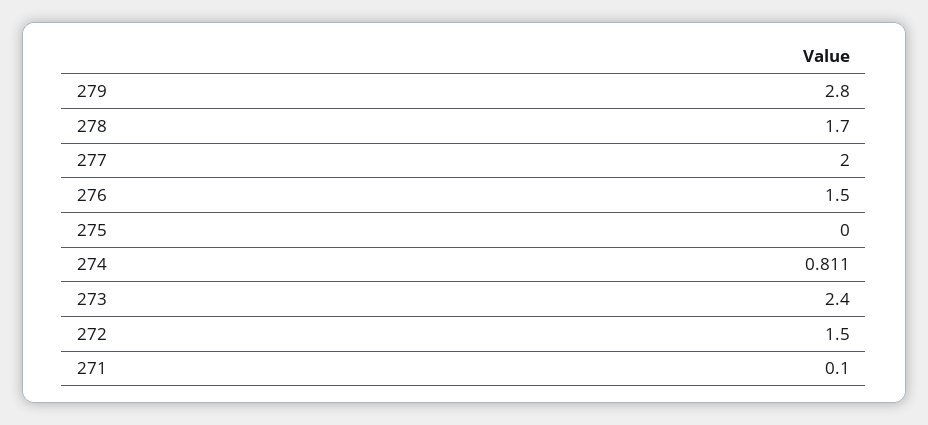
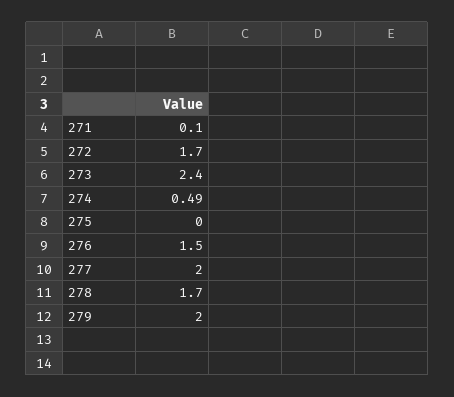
  {
-   "279": 2.8,
+   "279": 2,
    "278": 1.7,
    "277": 2,
    "276": 1.5,
    "275": 0,
-   "274": 0.811,
+   "274": 0.49,
    "273": 2.4,
-   "272": 1.5,
+   "272": 1.7,
    "271": 0.1
  }

